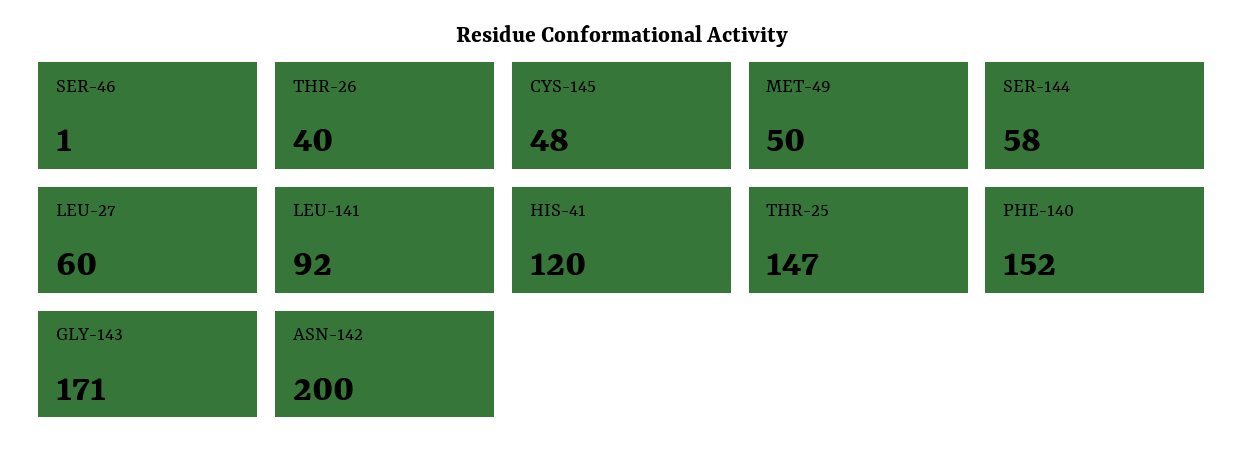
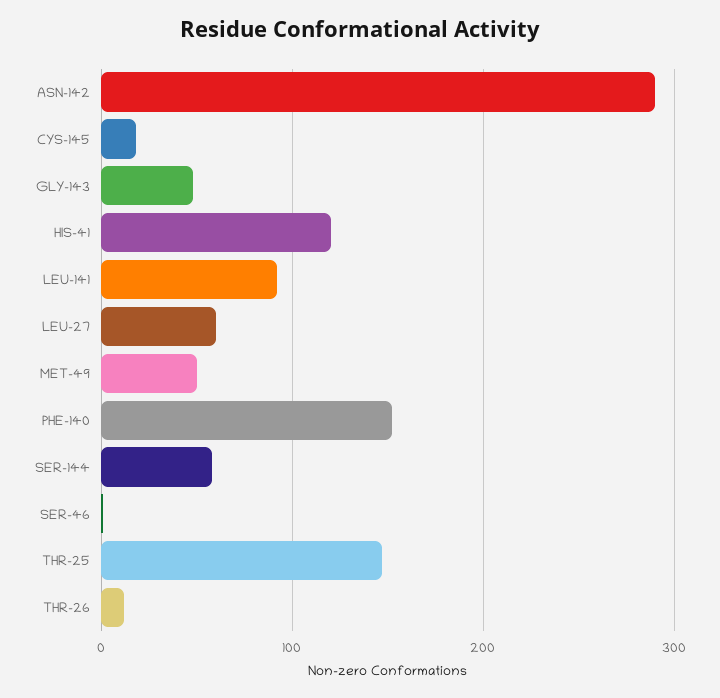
  {
    "SER-46": 1,
-   "THR-26": 40,
+   "THR-26": 10,
-   "CYS-145": 48,
+   "CYS-145": 20,
    "MET-49": 50,
    "SER-144": 58,
    "LEU-27": 60,
    "LEU-141": 92,
    "HIS-41": 120,
    "THR-25": 147,
    "PHE-140": 152,
-   "GLY-143": 171,
+   "GLY-143": 50,
-   "ASN-142": 200
+   "ASN-142": 290
  }

